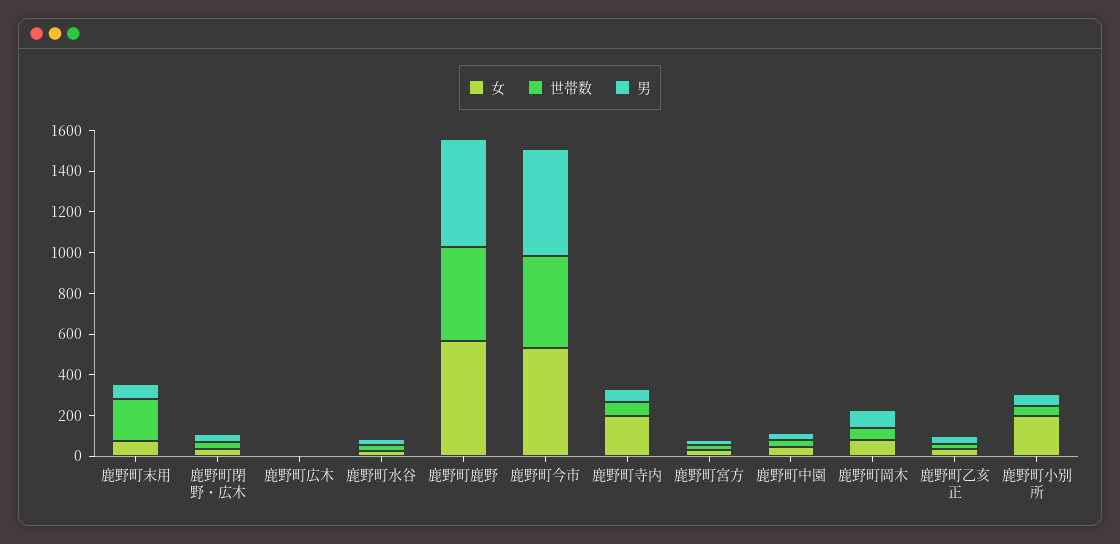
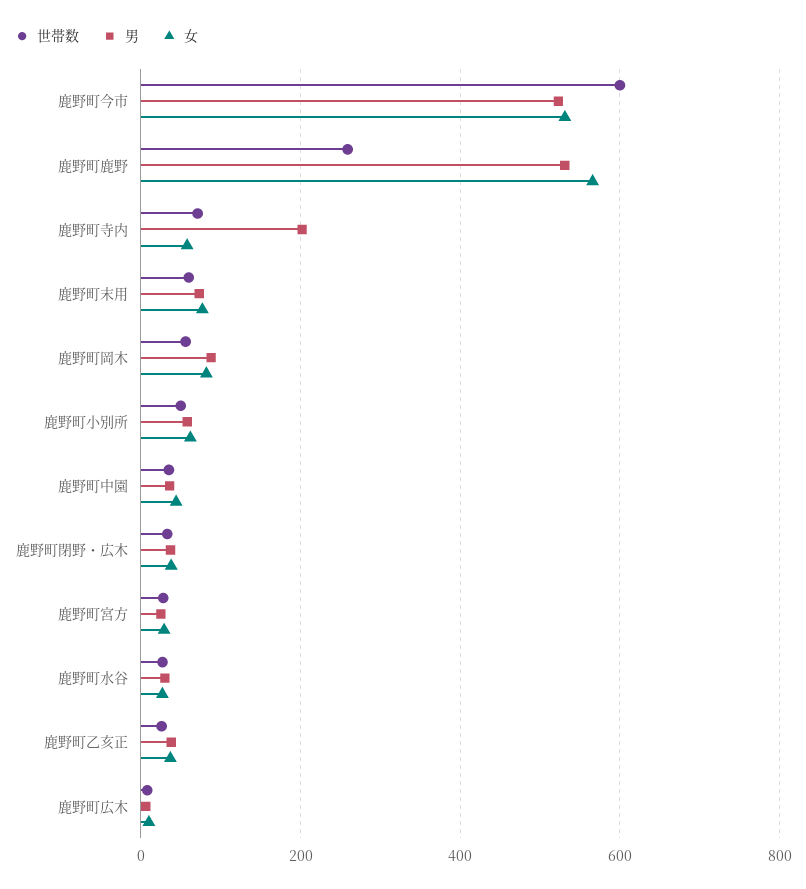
  {
    "女": {
      "鹿野町末用": 80,
      "鹿野町閉野・広木": 40,
      "鹿野町広木": 20,
      "鹿野町水谷": 20,
      "鹿野町鹿野": 560,
      "鹿野町今市": 540,
-     "鹿野町寺内": 200,
+     "鹿野町寺内": 60,
      "鹿野町宮方": 20,
      "鹿野町中園": 40,
      "鹿野町岡木": 80,
      "鹿野町乙亥正": 40,
-     "鹿野町小別所": 200
+     "鹿野町小別所": 60
    },
    "世帯数": {
-     "鹿野町末用": 200,
+     "鹿野町末用": 60,
      "鹿野町閉野・広木": 40,
      "鹿野町広木": 0,
      "鹿野町水谷": 20,
-     "鹿野町鹿野": 450,
+     "鹿野町鹿野": 260,
-     "鹿野町今市": 450,
+     "鹿野町今市": 600,
      "鹿野町寺内": 80,
      "鹿野町宮方": 20,
      "鹿野町中園": 40,
      "鹿野町岡木": 60,
      "鹿野町乙亥正": 20,
      "鹿野町小別所": 60
    },
    "男": {
      "鹿野町末用": 80,
      "鹿野町閉野・広木": 40,
      "鹿野町広木": 0,
      "鹿野町水谷": 40,
      "鹿野町鹿野": 540,
      "鹿野町今市": 520,
-     "鹿野町寺内": 50,
+     "鹿野町寺内": 200,
      "鹿野町宮方": 20,
      "鹿野町中園": 40,
      "鹿野町岡木": 80,
      "鹿野町乙亥正": 40,
      "鹿野町小別所": 60
    }
  }

